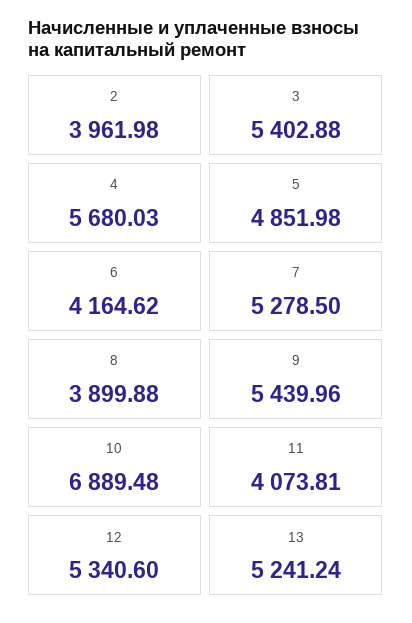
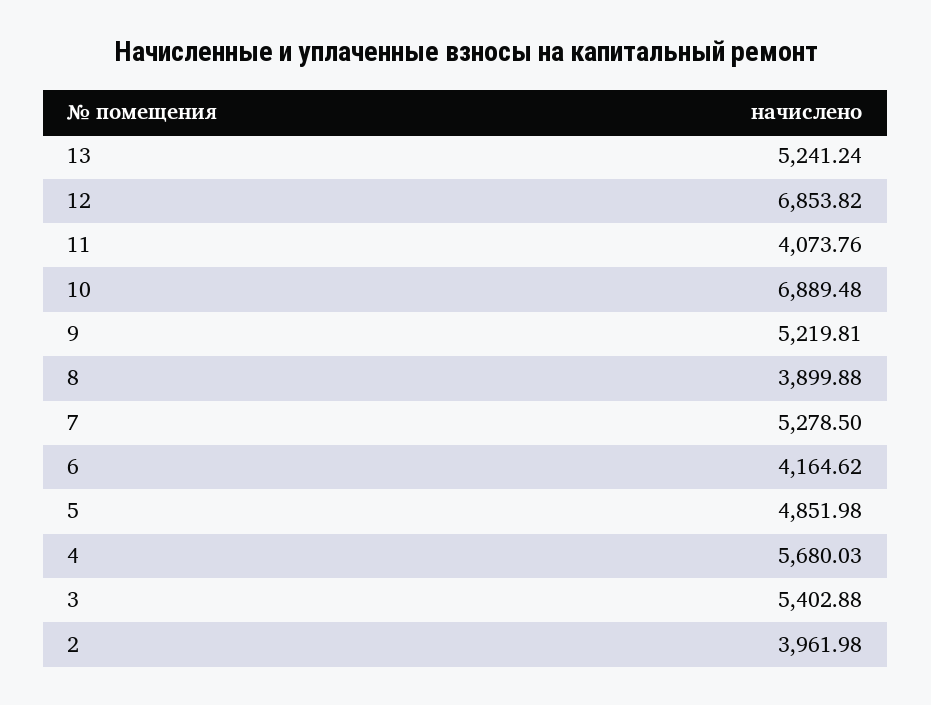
  {
    "2": 3961.98,
    "3": 5402.88,
    "4": 5680.03,
    "5": 4851.98,
    "6": 4164.62,
    "7": 5278.5,
    "8": 3899.88,
-   "9": 5439.96,
+   "9": 5219.81,
    "10": 6889.48,
-   "11": 4073.81,
+   "11": 4073.76,
-   "12": 5340.6,
+   "12": 6853.82,
    "13": 5241.24
  }

